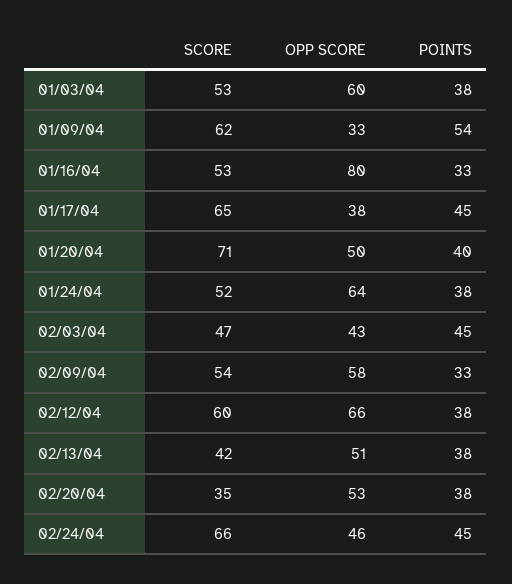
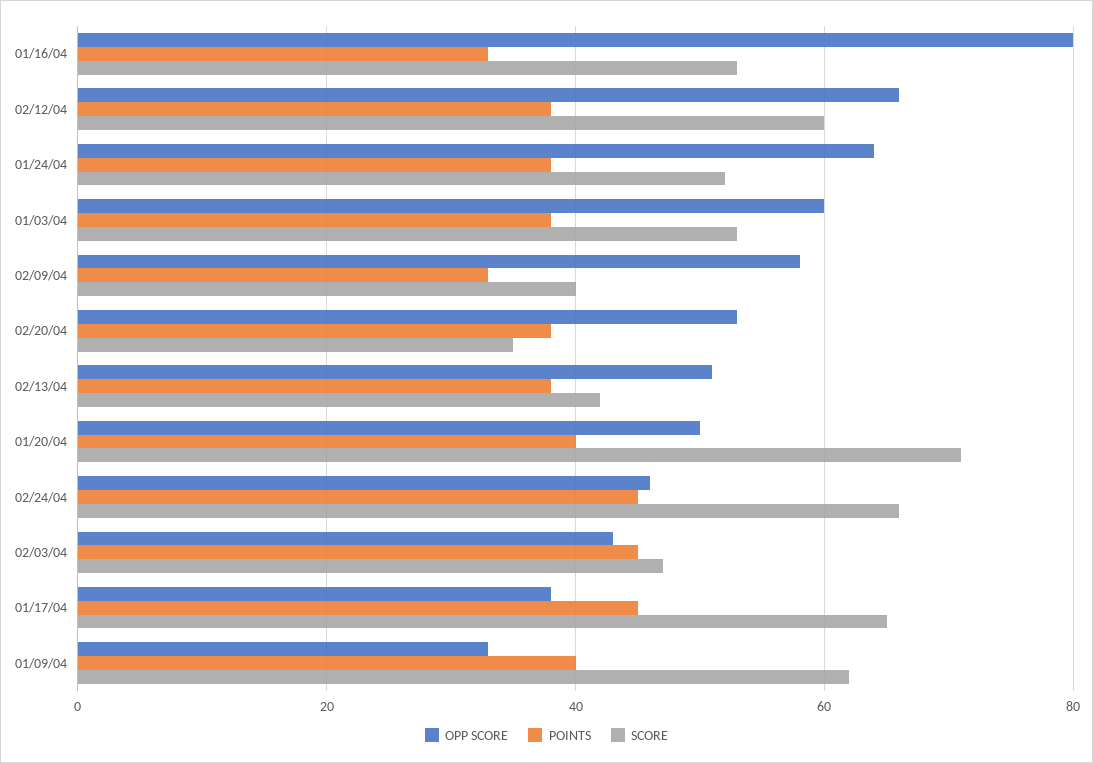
  {
    "SCORE": {
      "01/03/04": 53,
      "01/09/04": 62,
      "01/16/04": 53,
      "01/17/04": 65,
      "01/20/04": 71,
      "01/24/04": 52,
      "02/03/04": 47,
-     "02/09/04": 54,
+     "02/09/04": 40,
      "02/12/04": 60,
      "02/13/04": 42,
      "02/20/04": 35,
      "02/24/04": 66
    },
    "OPP SCORE": {
      "01/03/04": 60,
      "01/09/04": 33,
      "01/16/04": 80,
      "01/17/04": 38,
      "01/20/04": 50,
      "01/24/04": 64,
      "02/03/04": 43,
      "02/09/04": 58,
      "02/12/04": 66,
      "02/13/04": 51,
      "02/20/04": 53,
      "02/24/04": 46
    },
    "POINTS": {
      "01/03/04": 38,
-     "01/09/04": 54,
+     "01/09/04": 40,
      "01/16/04": 33,
      "01/17/04": 45,
      "01/20/04": 40,
      "01/24/04": 38,
      "02/03/04": 45,
      "02/09/04": 33,
      "02/12/04": 38,
      "02/13/04": 38,
      "02/20/04": 38,
      "02/24/04": 45
    }
  }

